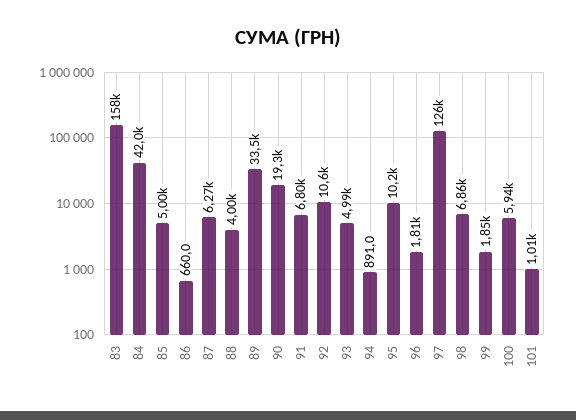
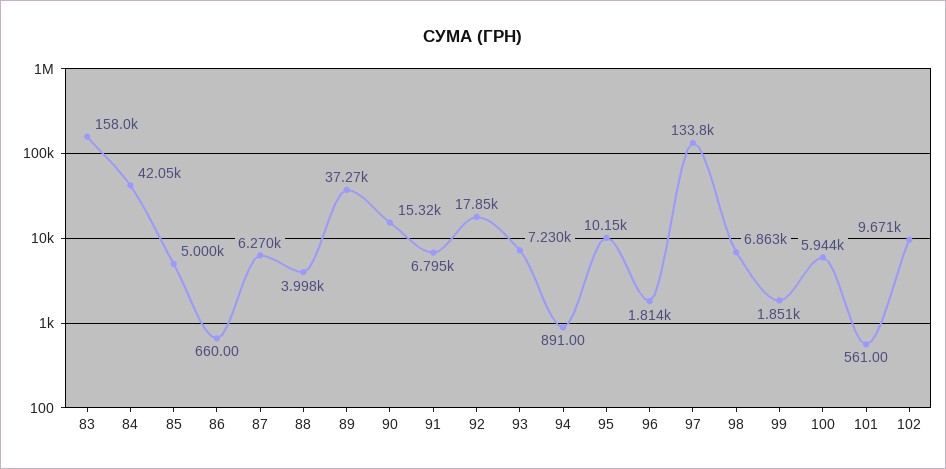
  {
    "83": 158000,
    "84": 42050,
    "85": 5000,
    "86": 660,
    "87": 6270,
    "88": 3998,
-   "89": 33500,
+   "89": 37270,
-   "90": 19300,
+   "90": 15320,
    "91": 6795,
-   "92": 10600,
+   "92": 17850,
-   "93": 4990,
+   "93": 7230,
    "94": 891,
    "95": 10150,
    "96": 1814,
-   "97": 126000,
+   "97": 133800,
    "98": 6863,
    "99": 1851,
    "100": 5944,
-   "101": 1010
+   "101": 561,
+   "102": 9671
  }

